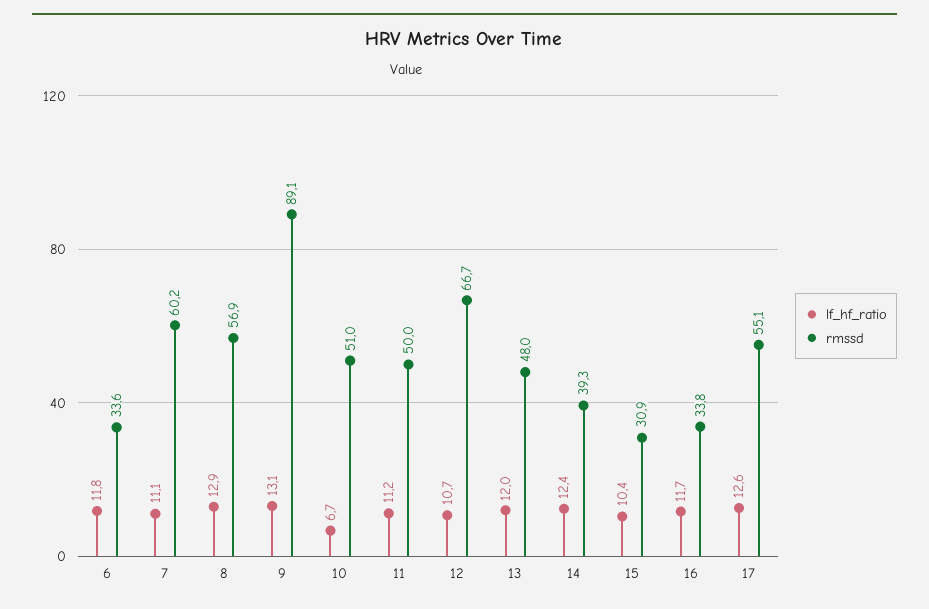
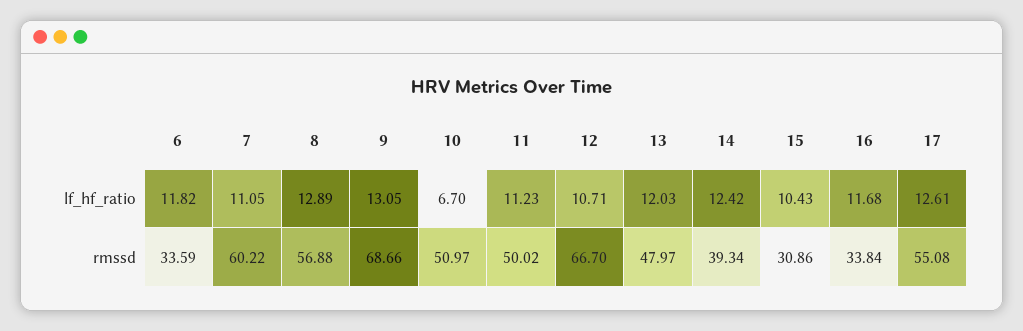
  {
    "lf_hf_ratio": {
      "6": 11.82,
      "7": 11.05,
      "8": 12.89,
      "9": 13.05,
      "10": 6.7,
      "11": 11.23,
      "12": 10.71,
      "13": 12.03,
      "14": 12.42,
      "15": 10.43,
      "16": 11.68,
      "17": 12.61
    },
    "rmssd": {
      "6": 33.59,
      "7": 60.22,
      "8": 56.88,
-     "9": 89.1,
+     "9": 68.66,
      "10": 50.97,
      "11": 50.02,
      "12": 66.7,
      "13": 47.97,
      "14": 39.34,
      "15": 30.86,
      "16": 33.84,
      "17": 55.08
    }
  }

